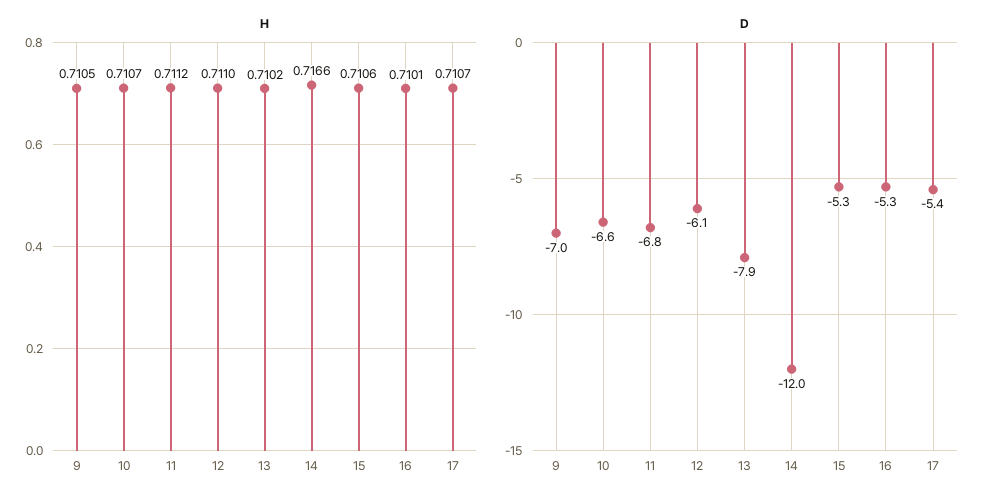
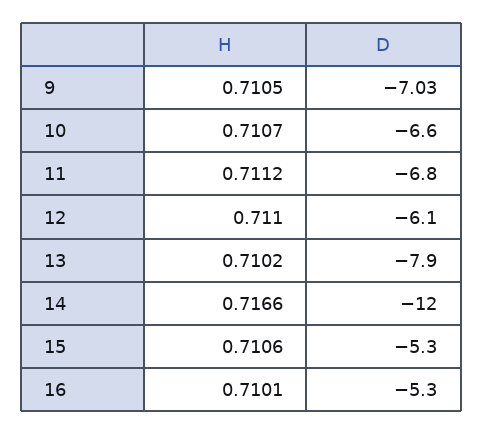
  {
    "H": {
      "9": 0.7105,
      "10": 0.7107,
      "11": 0.7112,
      "12": 0.711,
      "13": 0.7102,
      "14": 0.7166,
      "15": 0.7106,
-     "16": 0.7101,
+     "16": 0.7101
-     "17": 0.7107
    },
    "D": {
      "9": -7.03,
      "10": -6.6,
      "11": -6.8,
      "12": -6.1,
      "13": -7.9,
      "14": -12,
      "15": -5.3,
-     "16": -5.3,
+     "16": -5.3
-     "17": -5.4
    }
  }

